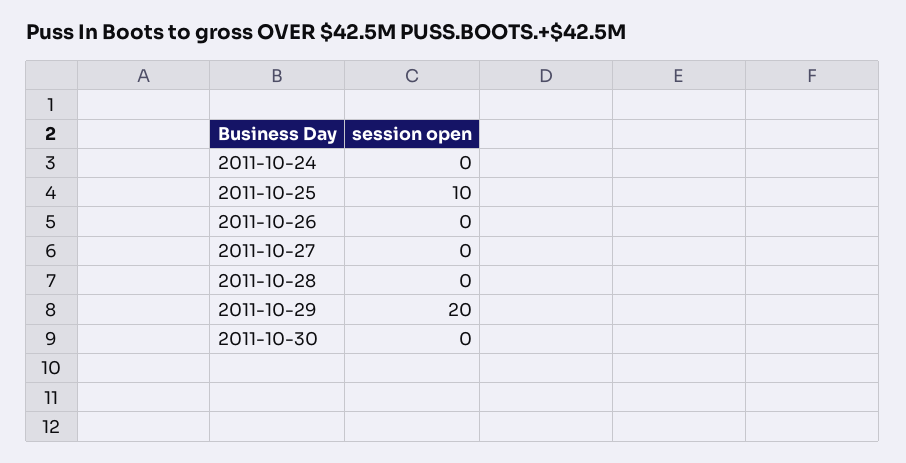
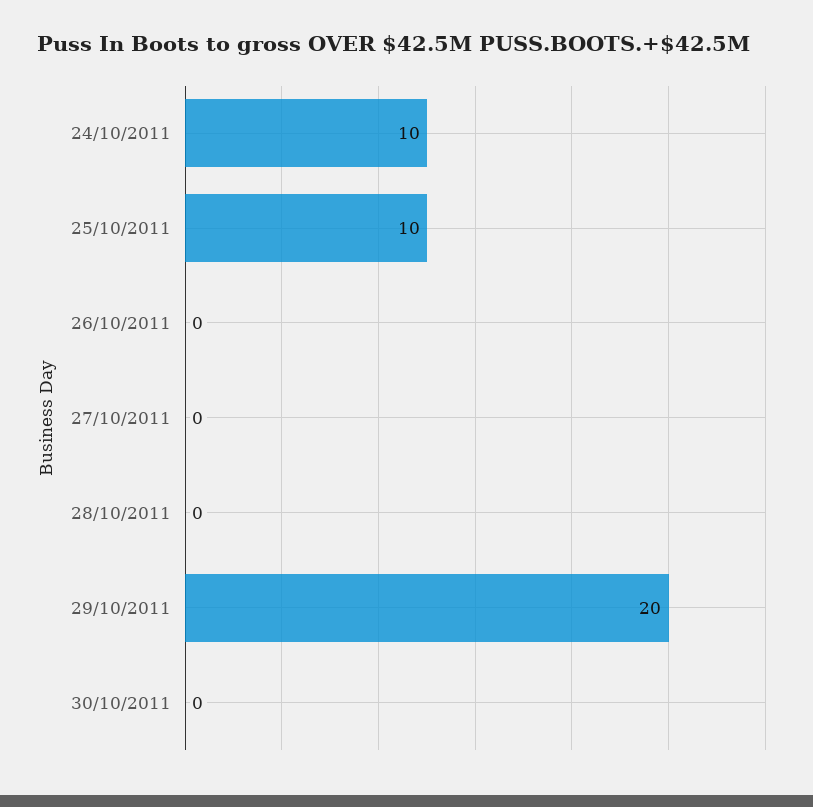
  {
-   "2011-10-24": 0,
+   "2011-10-24": 10,
    "2011-10-25": 10,
    "2011-10-26": 0,
    "2011-10-27": 0,
    "2011-10-28": 0,
    "2011-10-29": 20,
    "2011-10-30": 0
  }

